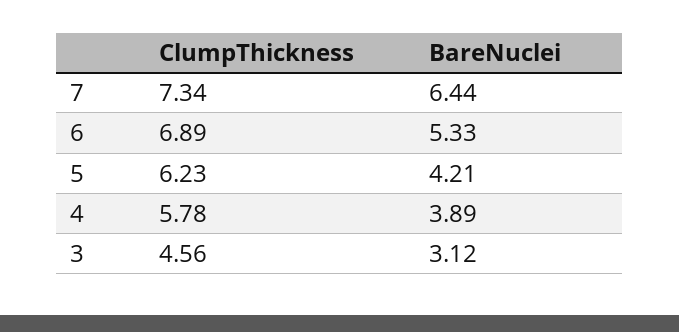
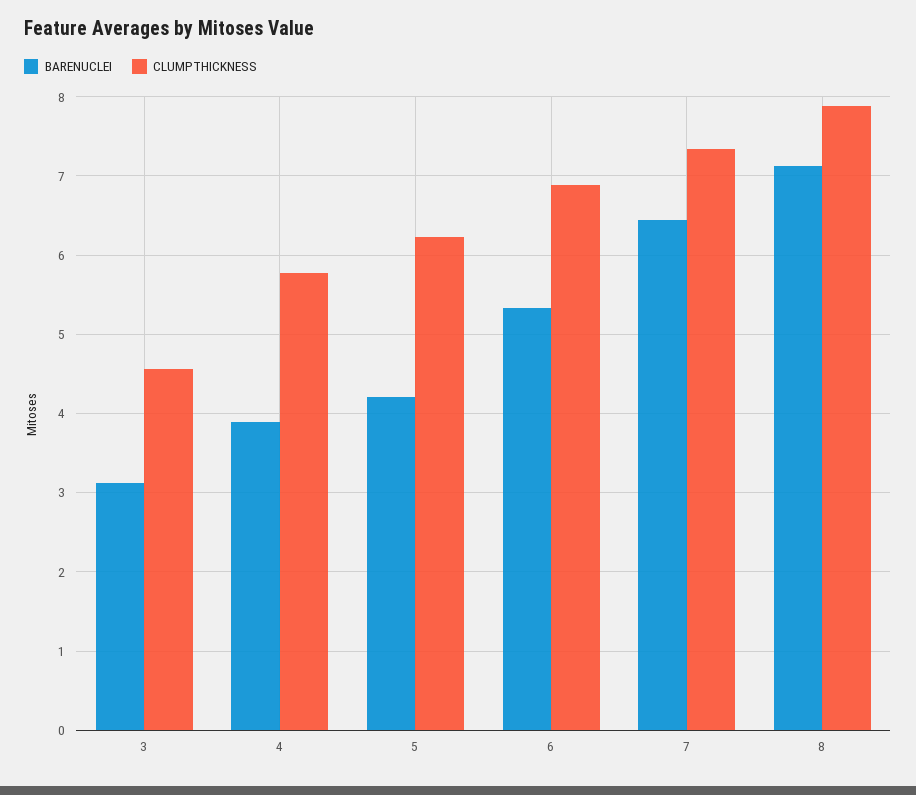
  {
    "ClumpThickness": {
      "7": 7.34,
      "6": 6.89,
      "5": 6.23,
      "4": 5.78,
-     "3": 4.56
+     "3": 4.56,
+     "8": 7.9
    },
    "BareNuclei": {
      "7": 6.44,
      "6": 5.33,
      "5": 4.21,
      "4": 3.89,
-     "3": 3.12
+     "3": 3.12,
+     "8": 7.1
    }
  }

